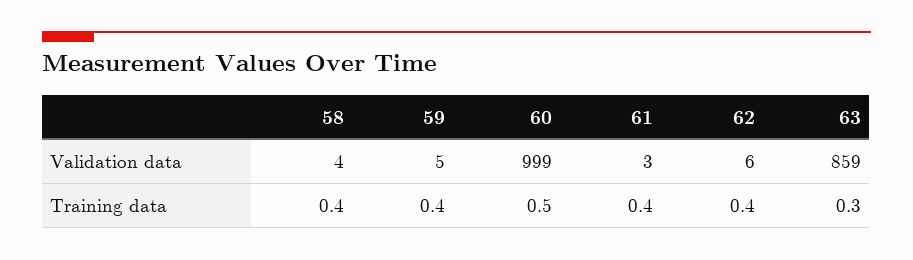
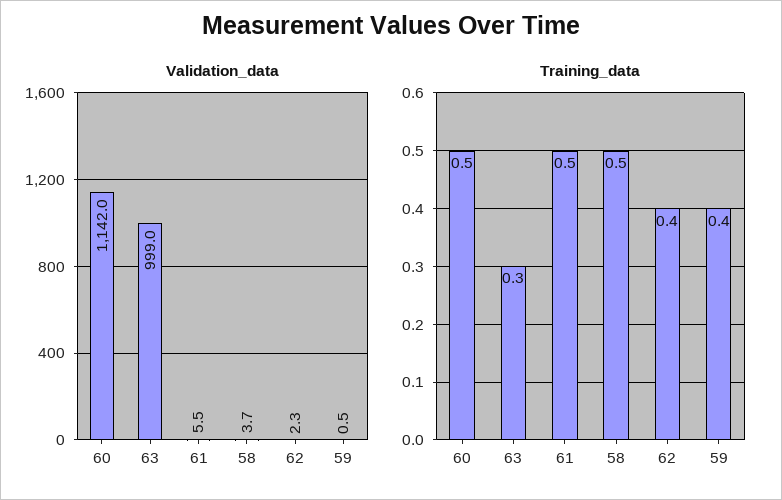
  {
    "Validation data": {
      "58": 3.7,
-     "59": 5,
+     "59": 0.5,
-     "60": 999,
+     "60": 1142,
-     "61": 3,
+     "61": 5.5,
-     "62": 6,
+     "62": 2.3,
-     "63": 859
+     "63": 999
    },
    "Training data": {
-     "58": 0.4,
+     "58": 0.5,
      "59": 0.4,
      "60": 0.5,
-     "61": 0.4,
+     "61": 0.5,
      "62": 0.4,
      "63": 0.3
    }
  }

